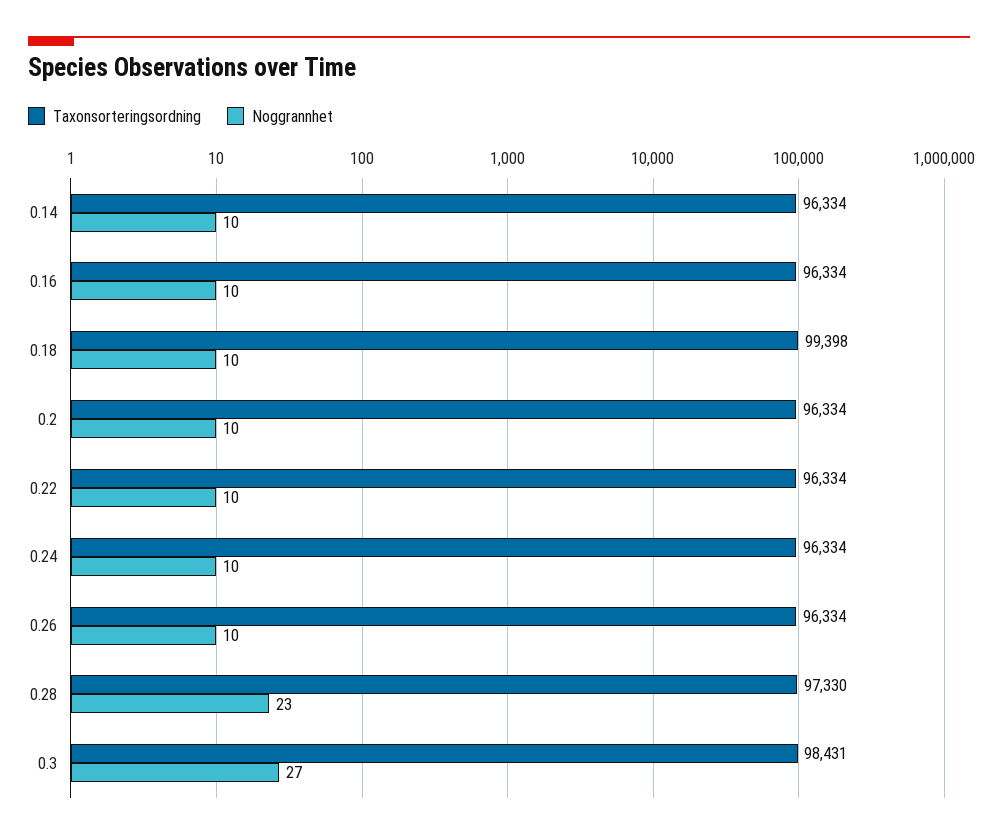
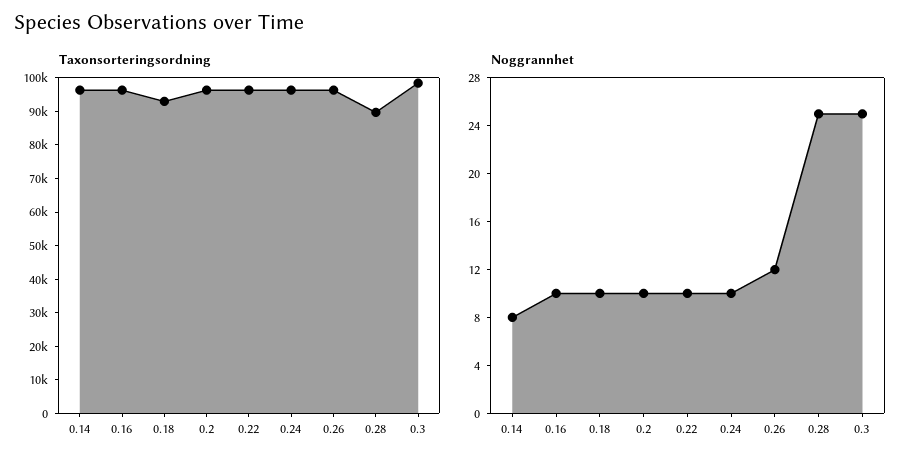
  {
    "Taxonsorteringsordning": {
      "0.14": 96334,
      "0.16": 96334,
-     "0.18": 99398,
+     "0.18": 92500,
      "0.2": 96334,
      "0.22": 96334,
      "0.24": 96334,
      "0.26": 96334,
-     "0.28": 97330,
+     "0.28": 90000,
      "0.3": 98431
    },
    "Noggrannhet": {
-     "0.14": 10,
+     "0.14": 8,
      "0.16": 10,
      "0.18": 10,
      "0.2": 10,
      "0.22": 10,
      "0.24": 10,
-     "0.26": 10,
+     "0.26": 12,
-     "0.28": 23,
+     "0.28": 25,
-     "0.3": 27
+     "0.3": 25
    }
  }

